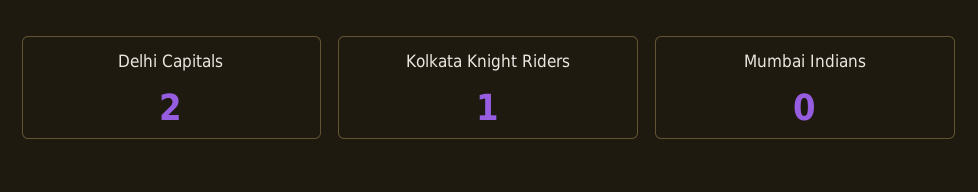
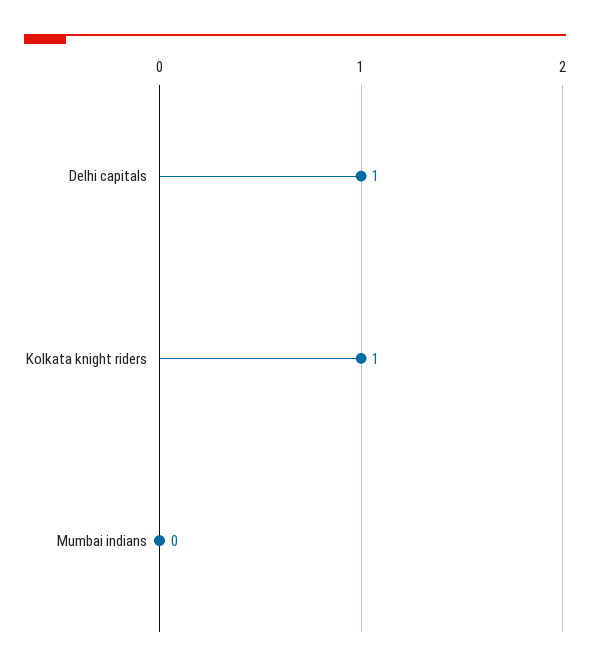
  {
-   "Delhi Capitals": 2,
+   "Delhi Capitals": 1,
    "Kolkata Knight Riders": 1,
    "Mumbai Indians": 0
  }

